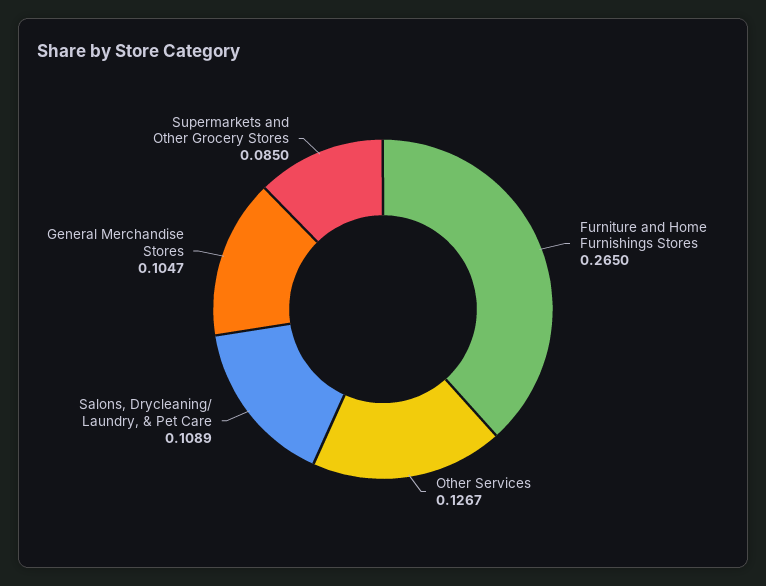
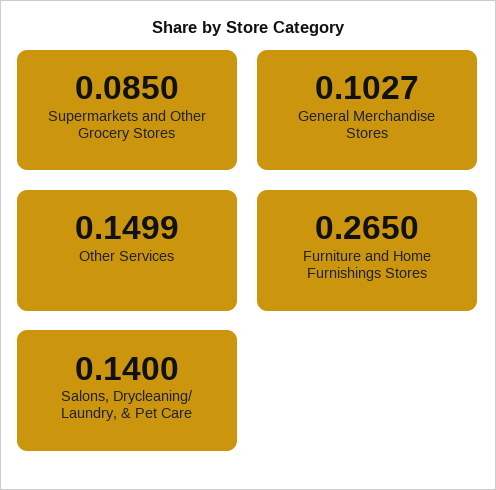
  {
    "Furniture and Home Furnishings Stores": 0.265,
-   "Other Services": 0.1267,
+   "Other Services": 0.1499,
-   "Salons, Drycleaning/ Laundry, & Pet Care": 0.1089,
+   "Salons, Drycleaning/ Laundry, & Pet Care": 0.14,
-   "General Merchandise Stores": 0.1047,
+   "General Merchandise Stores": 0.1027,
    "Supermarkets and Other Grocery Stores": 0.085
  }

